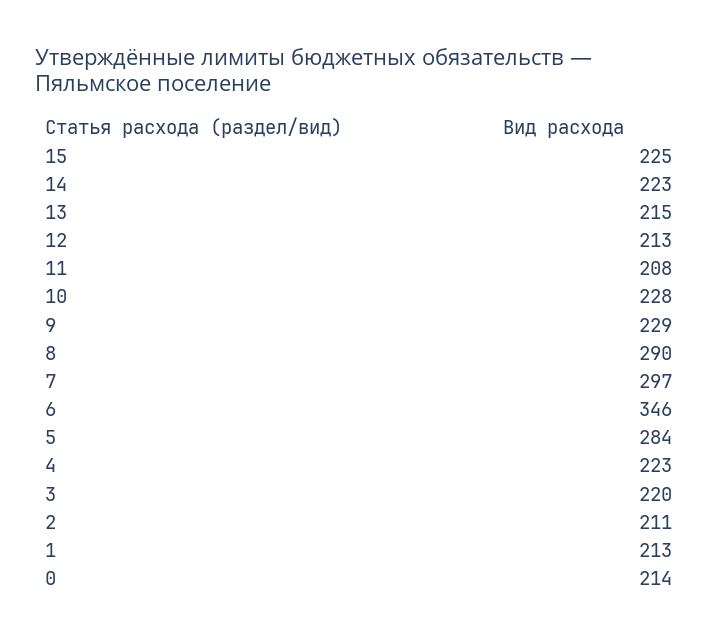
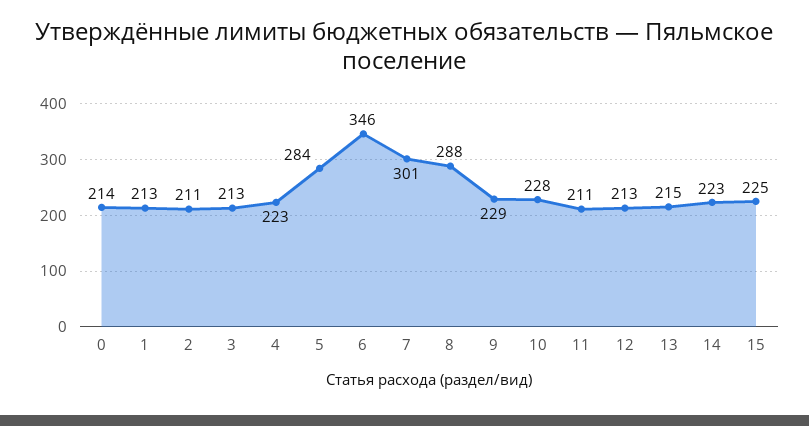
  {
    "15": 225,
    "14": 223,
    "13": 215,
    "12": 213,
-   "11": 208,
+   "11": 211,
    "10": 228,
    "9": 229,
-   "8": 290,
+   "8": 288,
-   "7": 297,
+   "7": 301,
    "6": 346,
    "5": 284,
    "4": 223,
-   "3": 220,
+   "3": 213,
    "2": 211,
    "1": 213,
    "0": 214
  }

